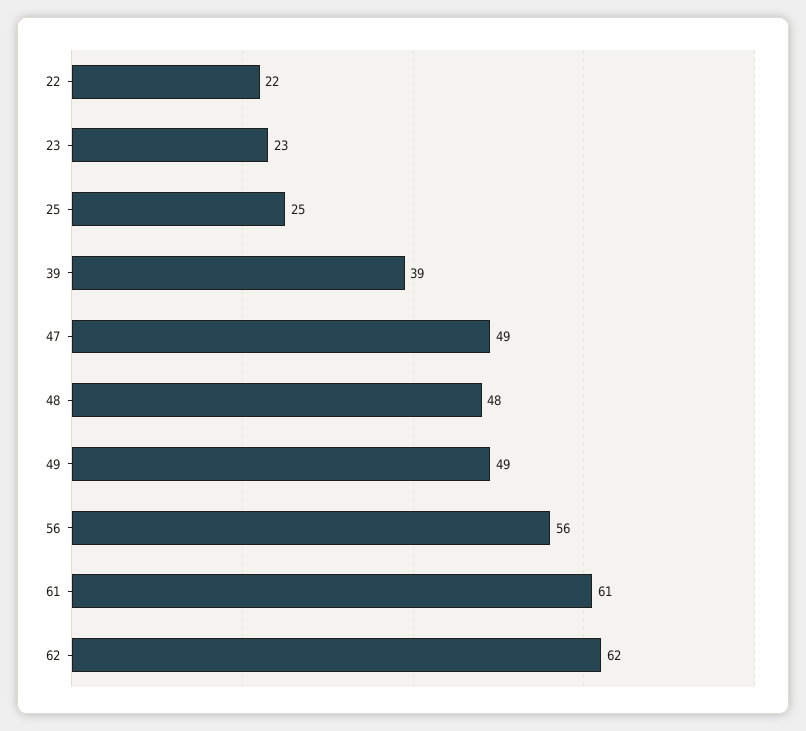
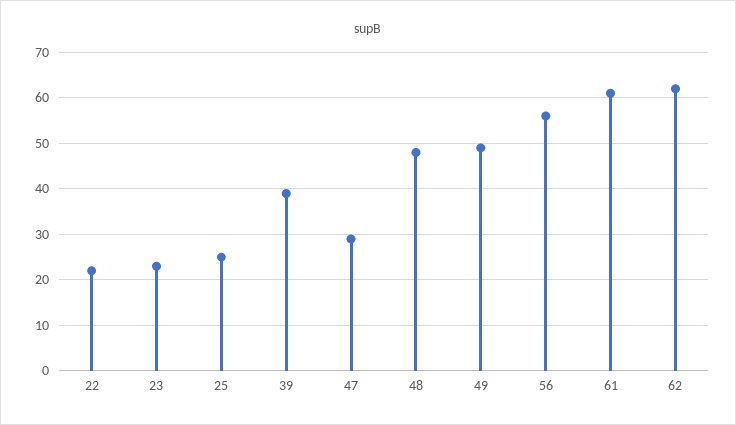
  {
    "22": 22,
    "23": 23,
    "25": 25,
    "39": 39,
-   "47": 49,
+   "47": 30,
    "48": 48,
    "49": 49,
    "56": 56,
    "61": 61,
    "62": 62
  }

